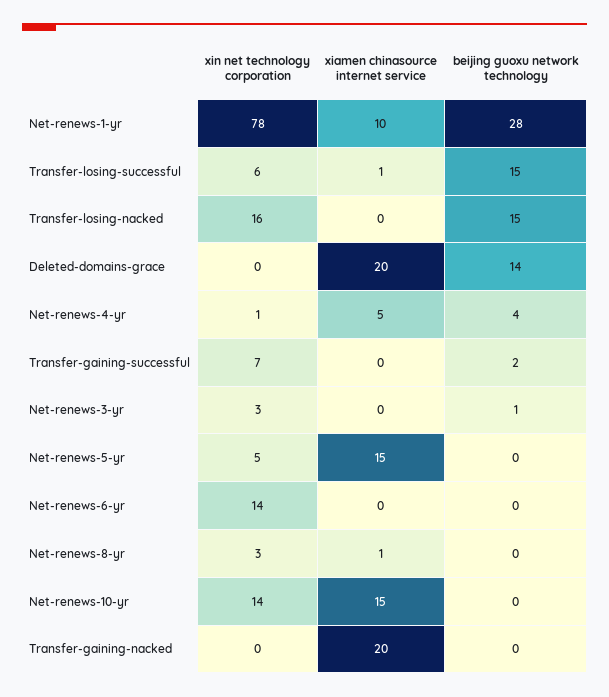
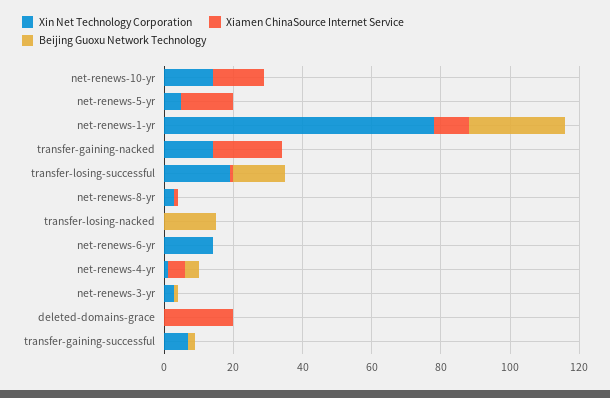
  {
    "xin net technology corporation": {
      "Net-renews-1-yr": 78,
-     "Transfer-losing-successful": 6,
+     "Transfer-losing-successful": 20,
-     "Transfer-losing-nacked": 16,
+     "Transfer-losing-nacked": 0,
      "Deleted-domains-grace": 0,
      "Net-renews-4-yr": 1,
      "Transfer-gaining-successful": 7,
      "Net-renews-3-yr": 3,
      "Net-renews-5-yr": 5,
      "Net-renews-6-yr": 14,
      "Net-renews-8-yr": 3,
      "Net-renews-10-yr": 14,
-     "Transfer-gaining-nacked": 0
+     "Transfer-gaining-nacked": 15
    },
    "xiamen chinasource internet service": {
      "Net-renews-1-yr": 10,
      "Transfer-losing-successful": 1,
      "Transfer-losing-nacked": 0,
      "Deleted-domains-grace": 20,
      "Net-renews-4-yr": 5,
      "Transfer-gaining-successful": 0,
      "Net-renews-3-yr": 0,
      "Net-renews-5-yr": 15,
      "Net-renews-6-yr": 0,
      "Net-renews-8-yr": 1,
      "Net-renews-10-yr": 15,
      "Transfer-gaining-nacked": 20
    },
    "beijing guoxu network technology": {
      "Net-renews-1-yr": 28,
      "Transfer-losing-successful": 15,
      "Transfer-losing-nacked": 15,
-     "Deleted-domains-grace": 14,
+     "Deleted-domains-grace": 0,
      "Net-renews-4-yr": 4,
      "Transfer-gaining-successful": 2,
      "Net-renews-3-yr": 1,
      "Net-renews-5-yr": 0,
      "Net-renews-6-yr": 0,
      "Net-renews-8-yr": 0,
      "Net-renews-10-yr": 0,
      "Transfer-gaining-nacked": 0
    }
  }

